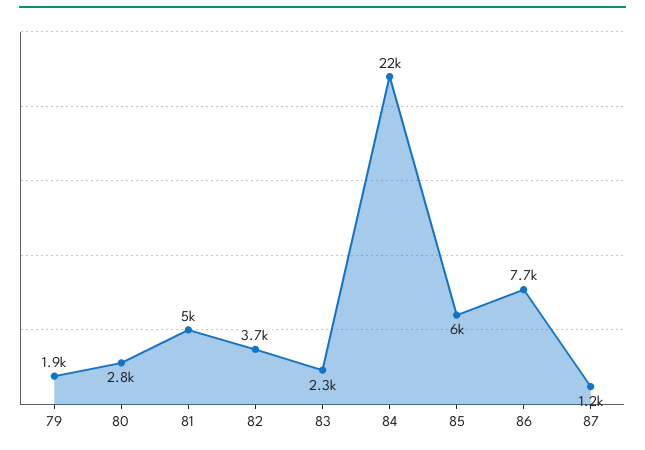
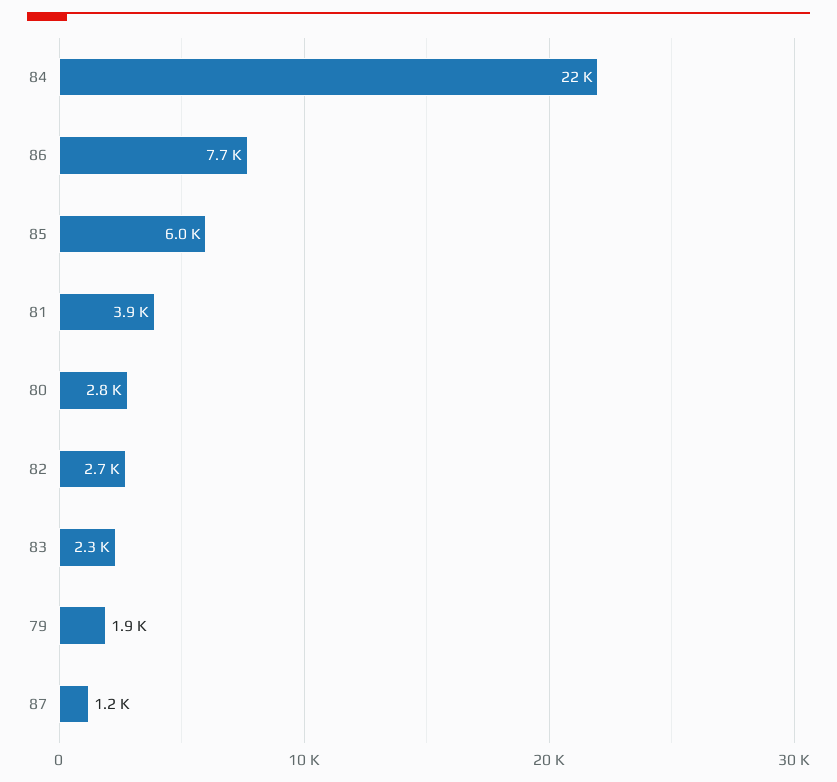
  {
    "79": 1900,
    "80": 2800,
-   "81": 5000,
+   "81": 3900,
-   "82": 3700,
+   "82": 2700,
    "83": 2300,
    "84": 22000,
    "85": 6000,
    "86": 7700,
    "87": 1200
  }

